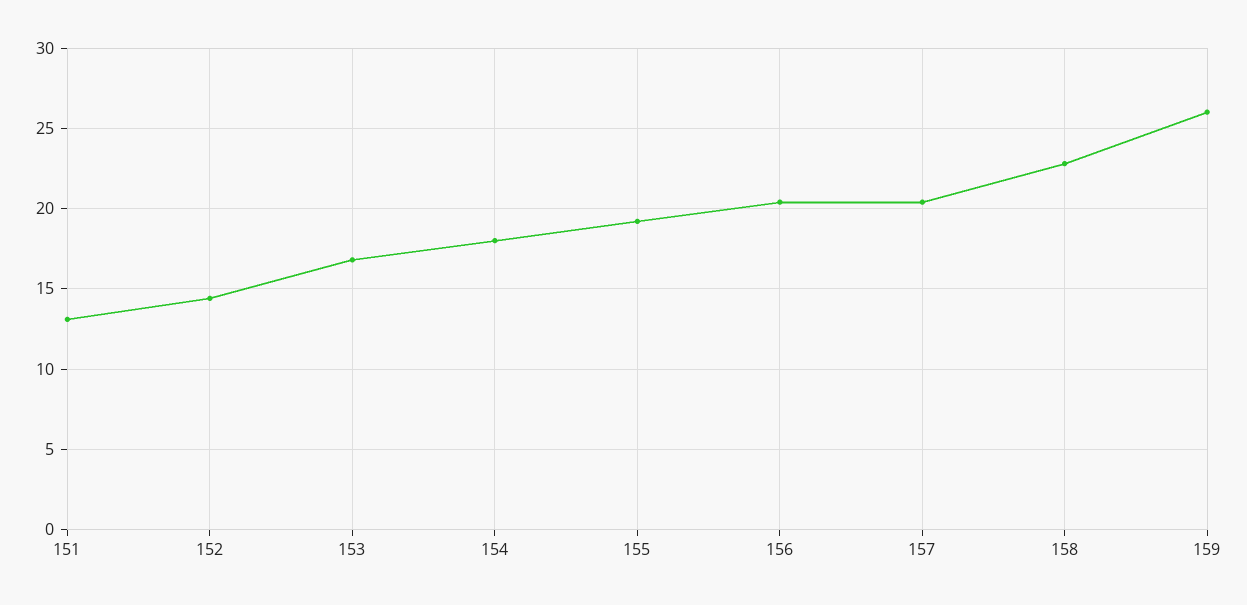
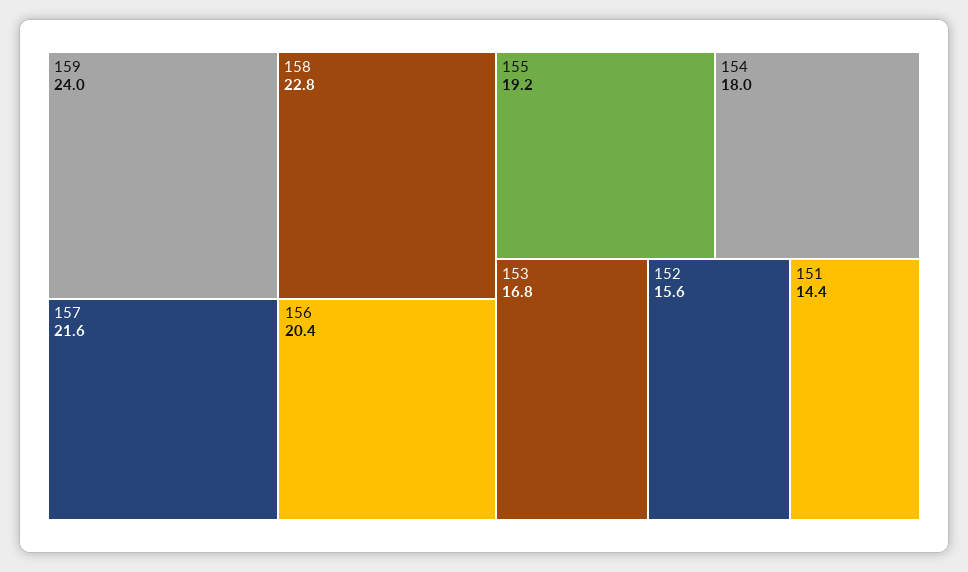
  {
-   "151": 13,
+   "151": 14.4,
-   "152": 14.5,
+   "152": 15.6,
    "153": 16.8,
    "154": 18,
    "155": 19.2,
    "156": 20.4,
-   "157": 20.5,
+   "157": 21.6,
    "158": 22.8,
-   "159": 26
+   "159": 24
  }

